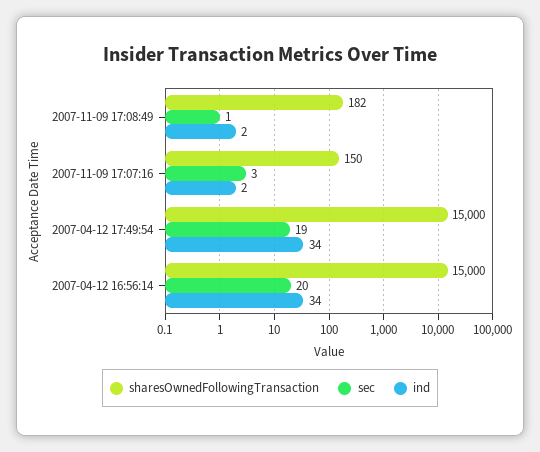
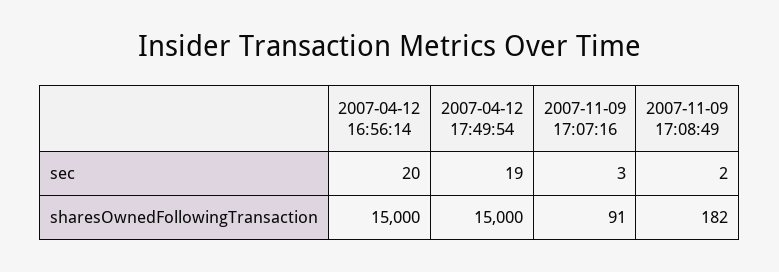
  {
    "sharesOwnedFollowingTransaction": {
      "2007-11-09 17:08:49": 182,
-     "2007-11-09 17:07:16": 150,
+     "2007-11-09 17:07:16": 91,
      "2007-04-12 17:49:54": 15000,
      "2007-04-12 16:56:14": 15000
    },
    "sec": {
-     "2007-11-09 17:08:49": 1,
+     "2007-11-09 17:08:49": 2,
      "2007-11-09 17:07:16": 3,
      "2007-04-12 17:49:54": 19,
      "2007-04-12 16:56:14": 20
-   },
+   }
-   "ind": {
-     "2007-11-09 17:08:49": 2,
-     "2007-11-09 17:07:16": 2,
-     "2007-04-12 17:49:54": 34,
-     "2007-04-12 16:56:14": 34
-   }
  }

